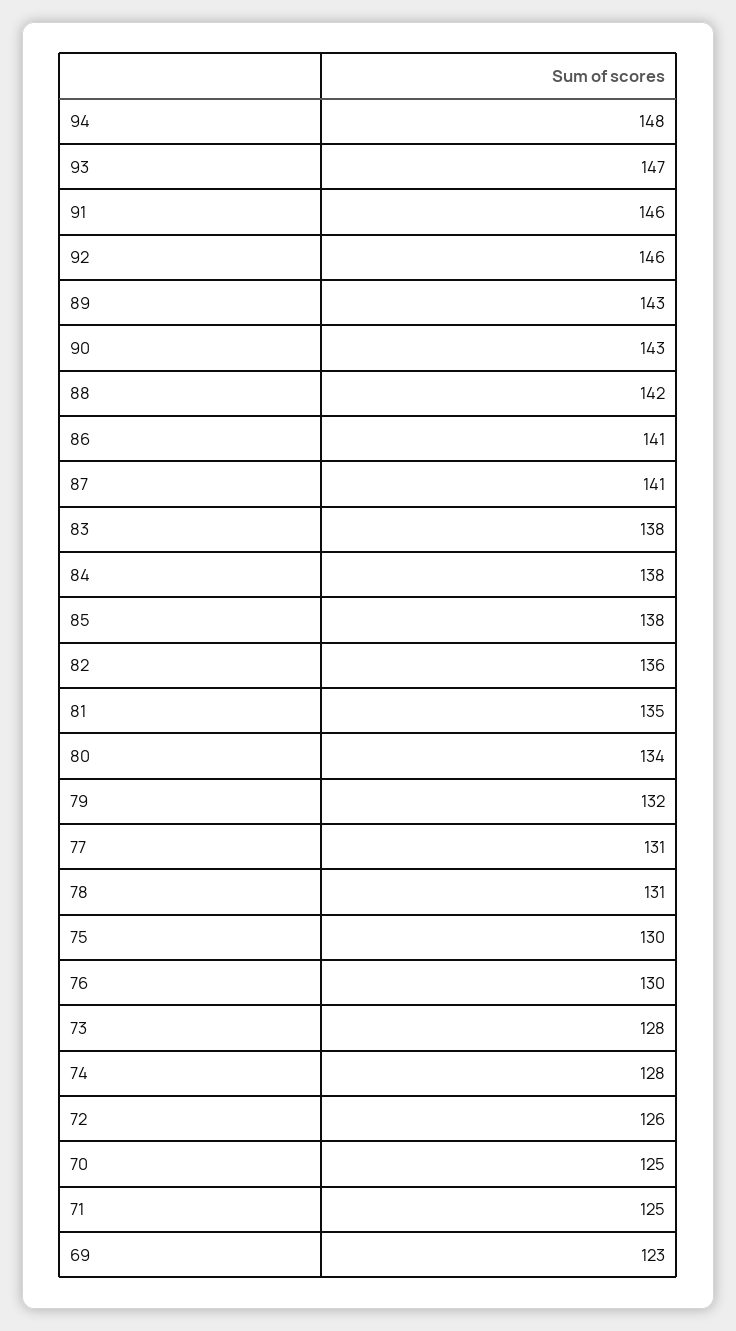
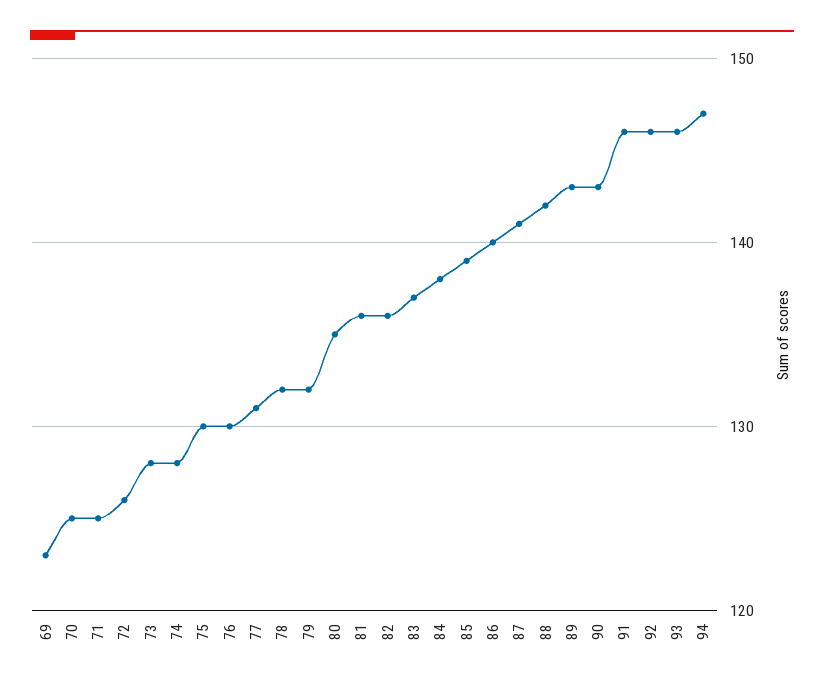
  {
-   "94": 148,
+   "94": 147,
-   "93": 147,
+   "93": 146,
    "91": 146,
    "92": 146,
    "89": 143,
    "90": 143,
    "88": 142,
-   "86": 141,
+   "86": 140,
    "87": 141,
-   "83": 138,
+   "83": 137,
    "84": 138,
-   "85": 138,
+   "85": 139,
    "82": 136,
-   "81": 135,
+   "81": 136,
-   "80": 134,
+   "80": 135,
    "79": 132,
    "77": 131,
-   "78": 131,
+   "78": 132,
    "75": 130,
    "76": 130,
    "73": 128,
    "74": 128,
    "72": 126,
    "70": 125,
    "71": 125,
    "69": 123
  }

